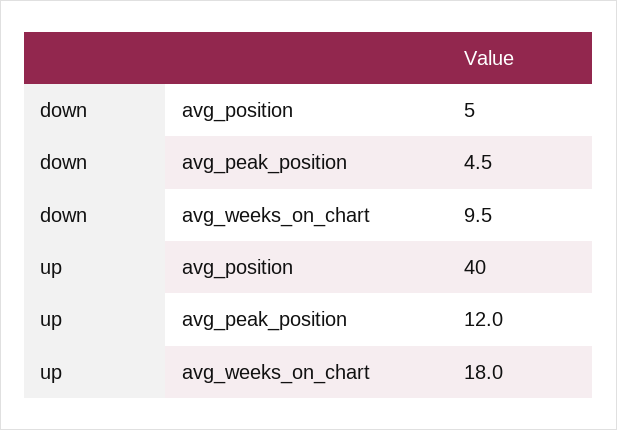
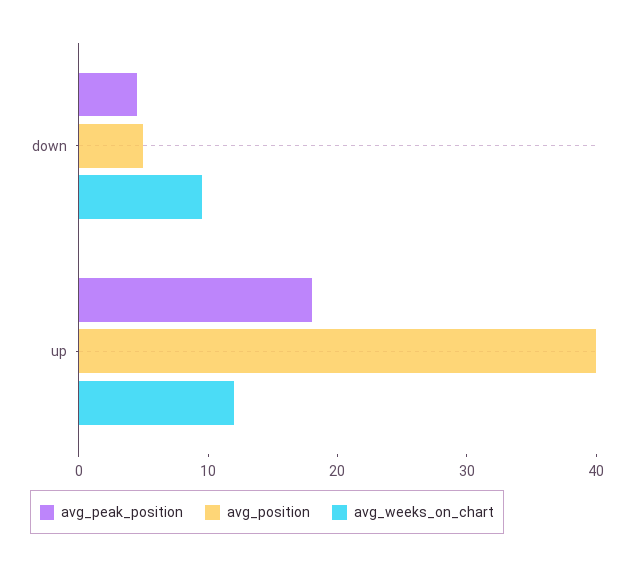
  {
    "avg_position": {
      "down": 5,
      "up": 40
    },
    "avg_peak_position": {
      "down": 4.5,
-     "up": 12
+     "up": 18
    },
    "avg_weeks_on_chart": {
      "down": 9.5,
-     "up": 18
+     "up": 12
    }
  }

